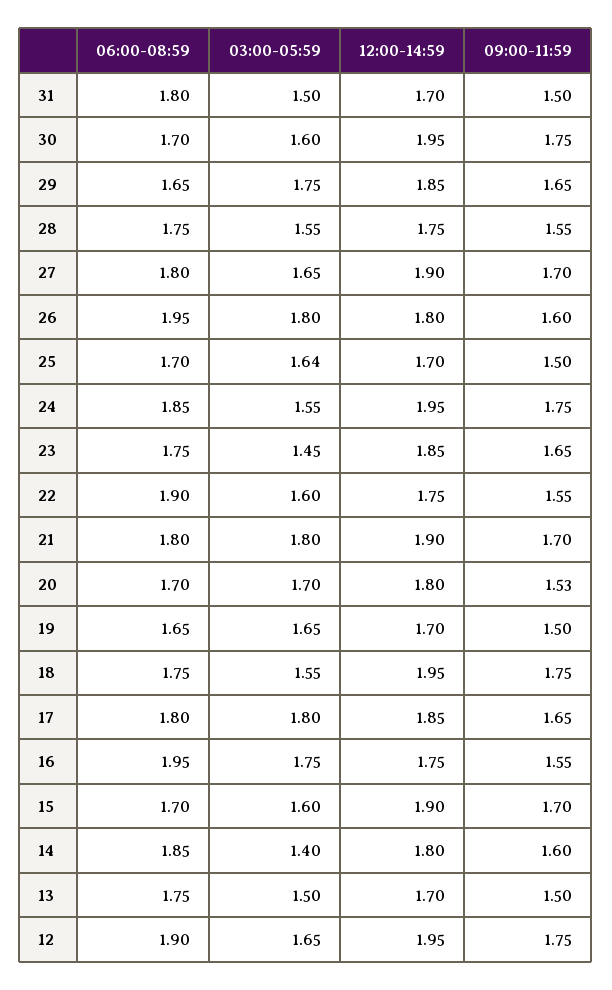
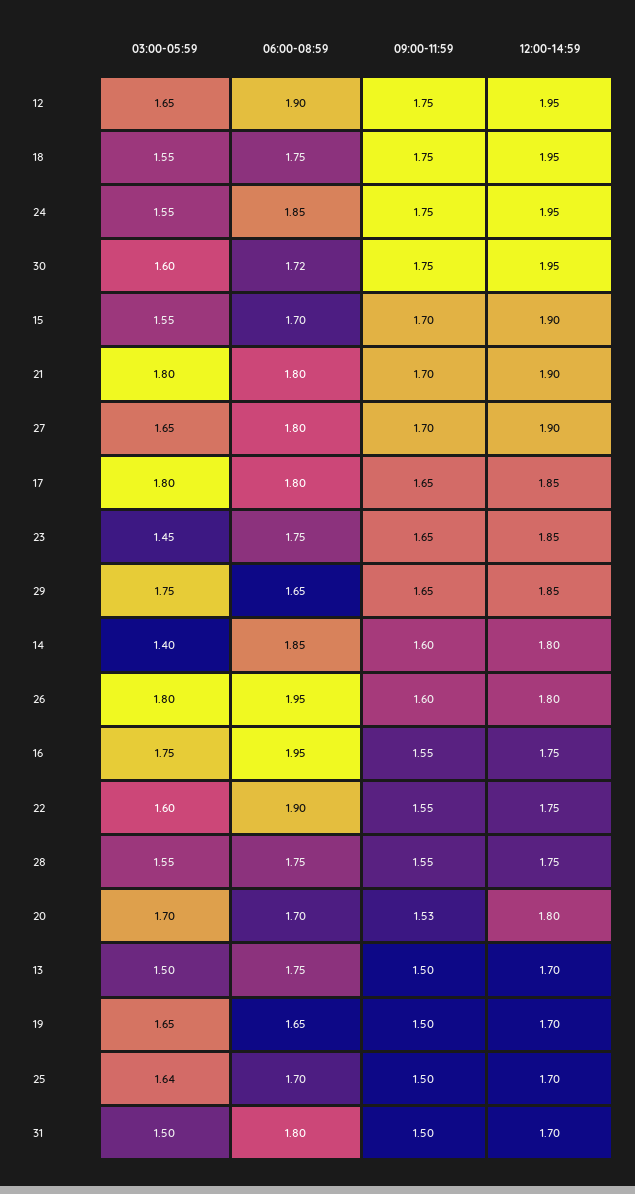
  {
    "06:00-08:59": {
      "31": 1.8,
-     "30": 1.7,
+     "30": 1.72,
      "29": 1.65,
      "28": 1.75,
      "27": 1.8,
      "26": 1.95,
      "25": 1.7,
      "24": 1.85,
      "23": 1.75,
      "22": 1.9,
      "21": 1.8,
      "20": 1.7,
      "19": 1.65,
      "18": 1.75,
      "17": 1.8,
      "16": 1.95,
      "15": 1.7,
      "14": 1.85,
      "13": 1.75,
      "12": 1.9
    },
    "03:00-05:59": {
      "31": 1.5,
      "30": 1.6,
      "29": 1.75,
      "28": 1.55,
      "27": 1.65,
      "26": 1.8,
      "25": 1.64,
      "24": 1.55,
      "23": 1.45,
      "22": 1.6,
      "21": 1.8,
      "20": 1.7,
      "19": 1.65,
      "18": 1.55,
      "17": 1.8,
      "16": 1.75,
-     "15": 1.6,
+     "15": 1.55,
      "14": 1.4,
      "13": 1.5,
      "12": 1.65
    },
    "12:00-14:59": {
      "31": 1.7,
      "30": 1.95,
      "29": 1.85,
      "28": 1.75,
      "27": 1.9,
      "26": 1.8,
      "25": 1.7,
      "24": 1.95,
      "23": 1.85,
      "22": 1.75,
      "21": 1.9,
      "20": 1.8,
      "19": 1.7,
      "18": 1.95,
      "17": 1.85,
      "16": 1.75,
      "15": 1.9,
      "14": 1.8,
      "13": 1.7,
      "12": 1.95
    },
    "09:00-11:59": {
      "31": 1.5,
      "30": 1.75,
      "29": 1.65,
      "28": 1.55,
      "27": 1.7,
      "26": 1.6,
      "25": 1.5,
      "24": 1.75,
      "23": 1.65,
      "22": 1.55,
      "21": 1.7,
      "20": 1.53,
      "19": 1.5,
      "18": 1.75,
      "17": 1.65,
      "16": 1.55,
      "15": 1.7,
      "14": 1.6,
      "13": 1.5,
      "12": 1.75
    }
  }

